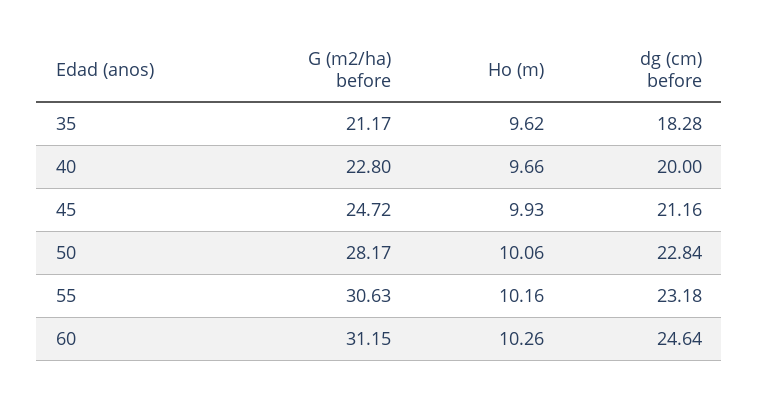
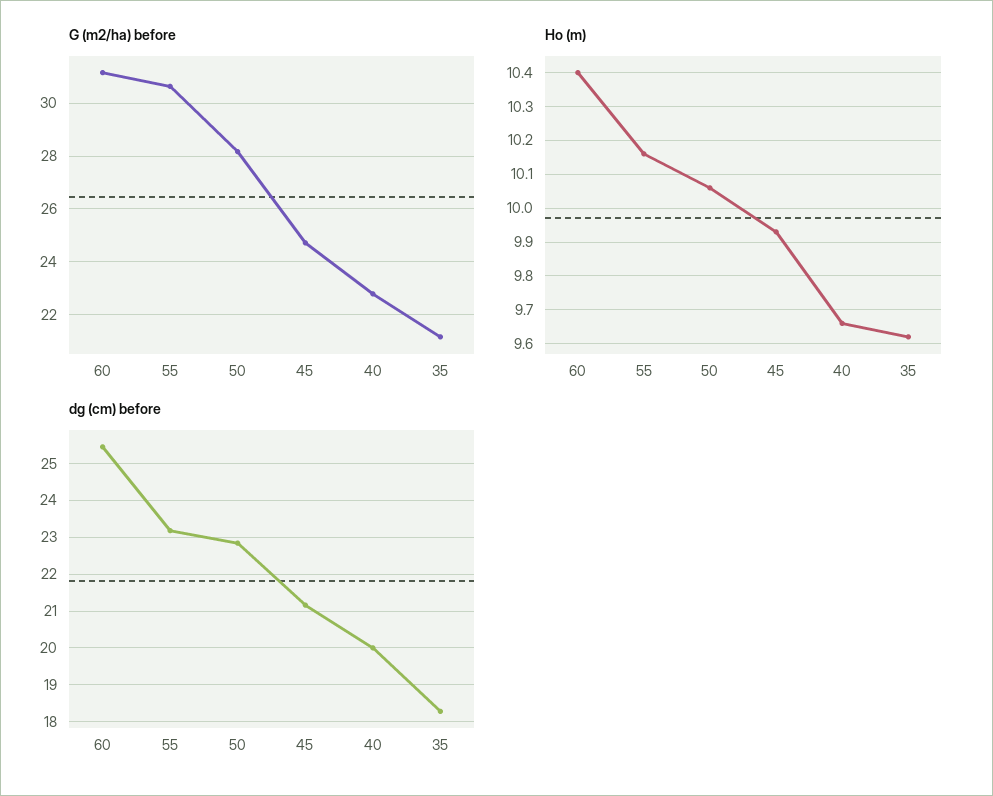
  {
    "G (m2/ha) before": {
      "35": 21.17,
      "40": 22.8,
      "45": 24.72,
      "50": 28.17,
      "55": 30.63,
      "60": 31.15
    },
    "Ho (m)": {
      "35": 9.62,
      "40": 9.66,
      "45": 9.93,
      "50": 10.06,
      "55": 10.16,
-     "60": 10.26
+     "60": 10.4
    },
    "dg (cm) before": {
      "35": 18.28,
      "40": 20,
      "45": 21.16,
      "50": 22.84,
      "55": 23.18,
-     "60": 24.64
+     "60": 25.4
    }
  }

